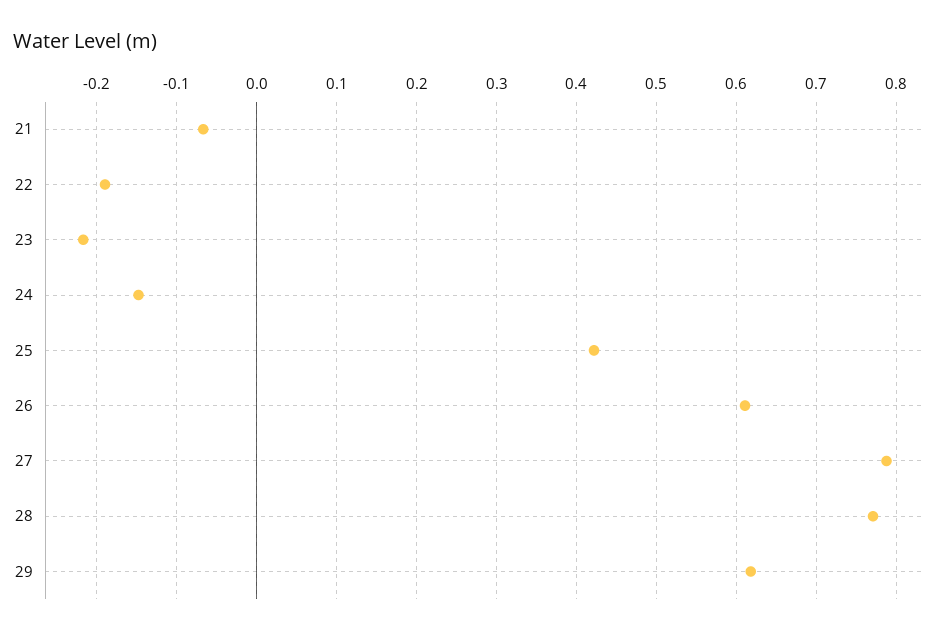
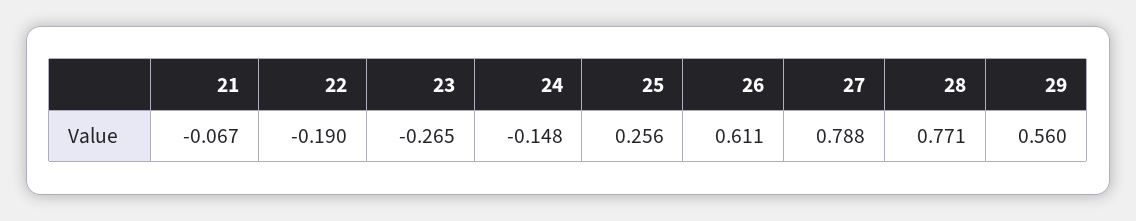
  {
    "21": -0.067,
    "22": -0.19,
-   "23": -0.22,
+   "23": -0.265,
    "24": -0.148,
-   "25": 0.42,
+   "25": 0.256,
    "26": 0.611,
    "27": 0.788,
    "28": 0.771,
-   "29": 0.62
+   "29": 0.56
  }

